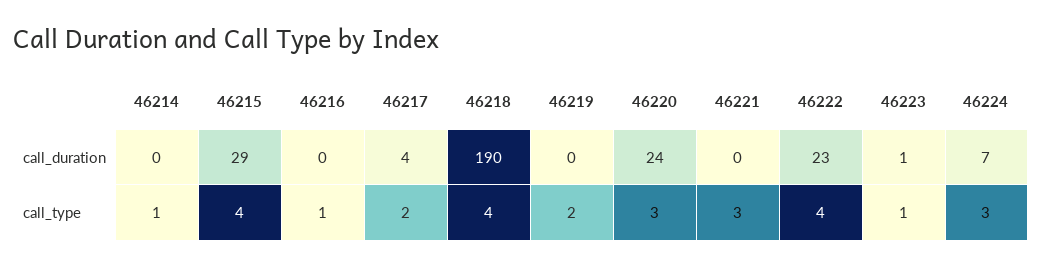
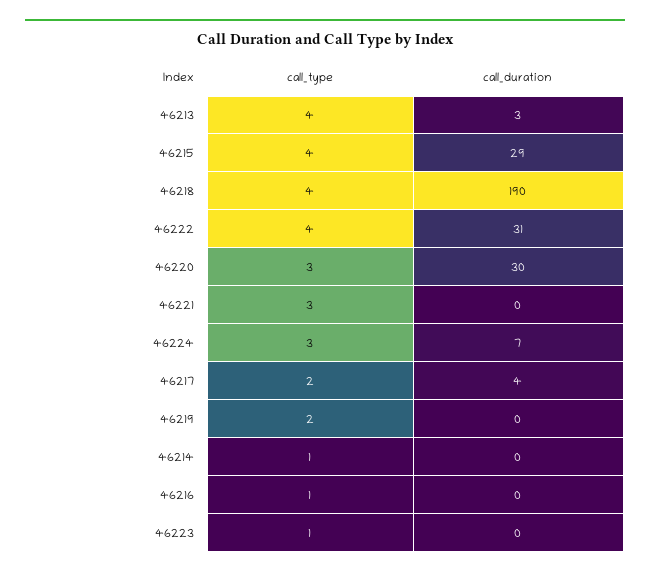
  {
    "46214": {
      "call_duration": 0,
      "call_type": 1
    },
    "46215": {
      "call_duration": 29,
      "call_type": 4
    },
    "46216": {
      "call_duration": 0,
      "call_type": 1
    },
    "46217": {
      "call_duration": 4,
      "call_type": 2
    },
    "46218": {
      "call_duration": 190,
      "call_type": 4
    },
    "46219": {
      "call_duration": 0,
      "call_type": 2
    },
    "46220": {
-     "call_duration": 24,
+     "call_duration": 30,
      "call_type": 3
    },
    "46221": {
      "call_duration": 0,
      "call_type": 3
    },
    "46222": {
-     "call_duration": 23,
+     "call_duration": 31,
      "call_type": 4
    },
    "46223": {
-     "call_duration": 1,
+     "call_duration": 0,
      "call_type": 1
    },
    "46224": {
      "call_duration": 7,
      "call_type": 3
-   }
+   },
+   "46213": {
+     "call_type": 4,
+     "call_duration": 3
+   }
  }

